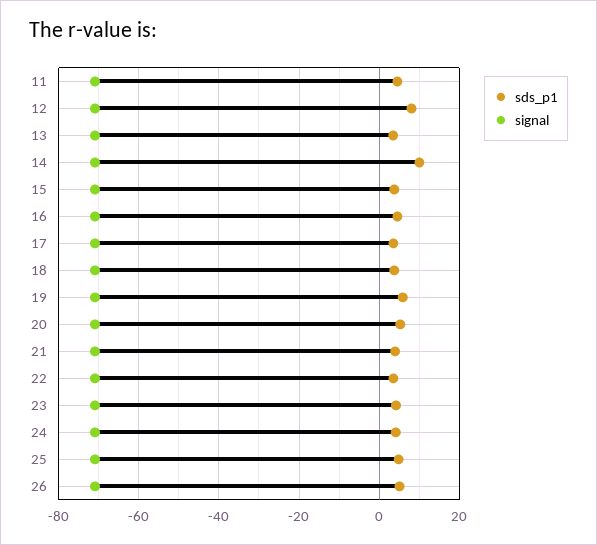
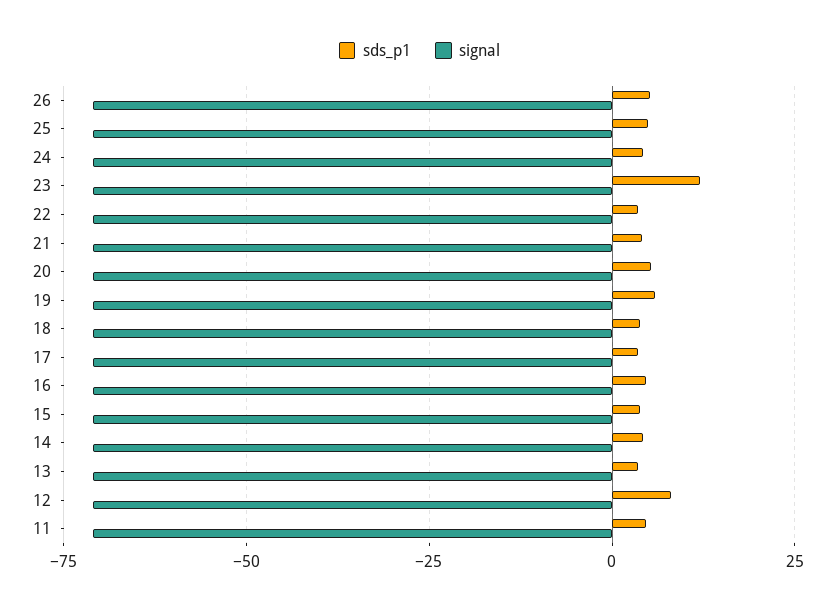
  {
    "sds_p1": {
      "11": 4,
      "12": 8,
      "13": 4,
-     "14": 10,
+     "14": 5,
      "15": 4,
      "16": 4,
      "17": 4,
      "18": 4,
      "19": 6,
      "20": 6,
      "21": 4,
      "22": 4,
-     "23": 4,
+     "23": 12.5,
      "24": 4,
      "25": 4,
      "26": 6
    },
    "signal": {
      "11": -72,
      "12": -72,
      "13": -72,
      "14": -72,
      "15": -72,
      "16": -72,
      "17": -72,
      "18": -72,
      "19": -72,
      "20": -72,
      "21": -72,
      "22": -72,
      "23": -72,
      "24": -72,
      "25": -72,
      "26": -72
    }
  }

